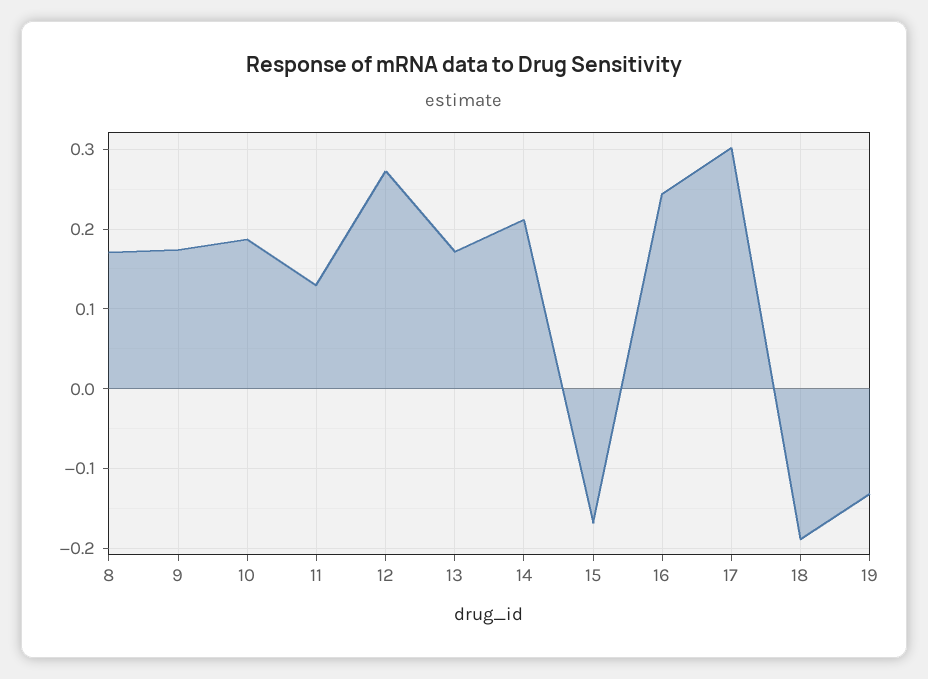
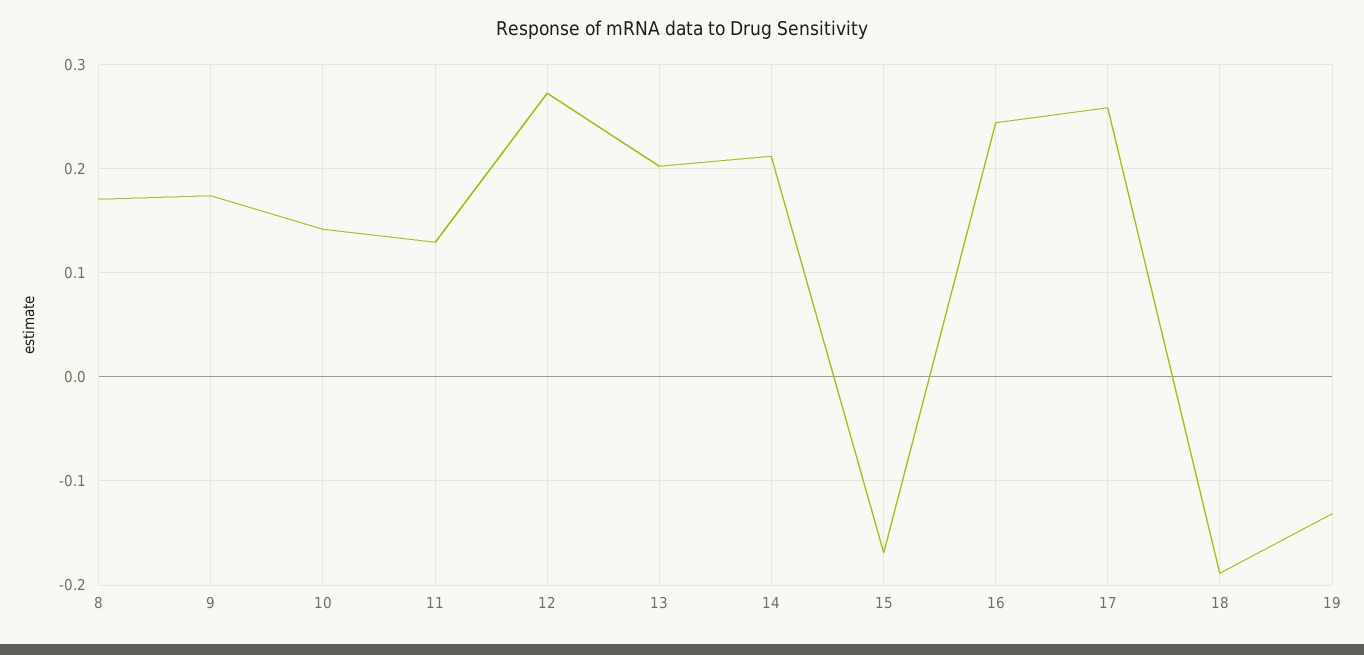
  {
    "8": 0.17,
    "9": 0.17,
-   "10": 0.19,
+   "10": 0.14,
    "11": 0.13,
    "12": 0.27,
-   "13": 0.17,
+   "13": 0.2,
    "14": 0.21,
    "15": -0.17,
    "16": 0.24,
-   "17": 0.3,
+   "17": 0.26,
    "18": -0.19,
    "19": -0.13
  }

